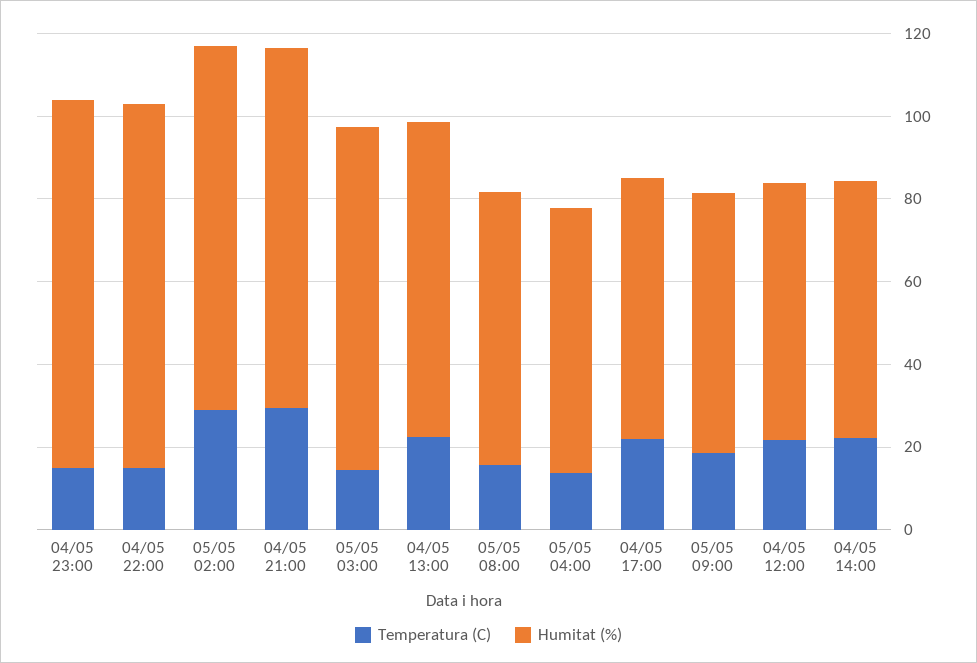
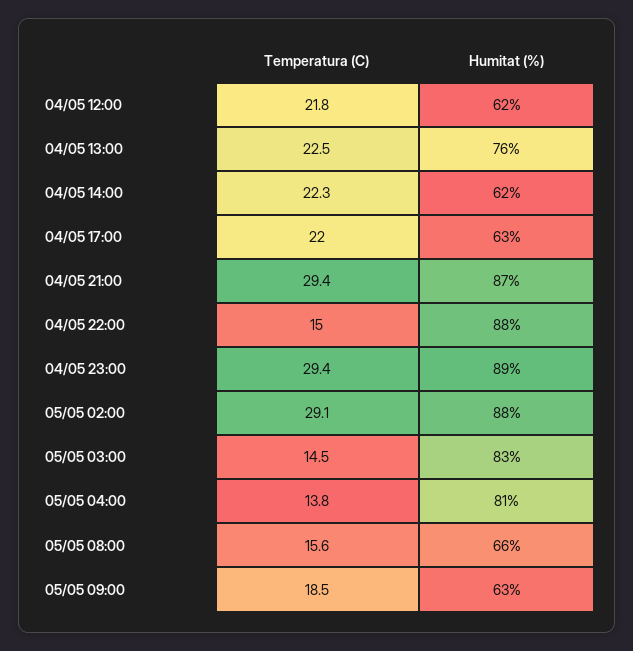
  {
    "Temperatura (C)": {
-     "04/05 23:00": 15,
+     "04/05 23:00": 29.4,
      "04/05 22:00": 15,
      "05/05 02:00": 29.1,
      "04/05 21:00": 29.4,
      "05/05 03:00": 14.5,
      "04/05 13:00": 22.5,
      "05/05 08:00": 15.6,
      "05/05 04:00": 13.8,
      "04/05 17:00": 22,
      "05/05 09:00": 18.5,
      "04/05 12:00": 21.8,
      "04/05 14:00": 22.3
    },
    "Humitat (%)": {
      "04/05 23:00": 89,
      "04/05 22:00": 88,
      "05/05 02:00": 88,
      "04/05 21:00": 87,
      "05/05 03:00": 83,
      "04/05 13:00": 76,
      "05/05 08:00": 66,
-     "05/05 04:00": 65,
+     "05/05 04:00": 81,
      "04/05 17:00": 63,
      "05/05 09:00": 63,
      "04/05 12:00": 62,
      "04/05 14:00": 62
    }
  }

